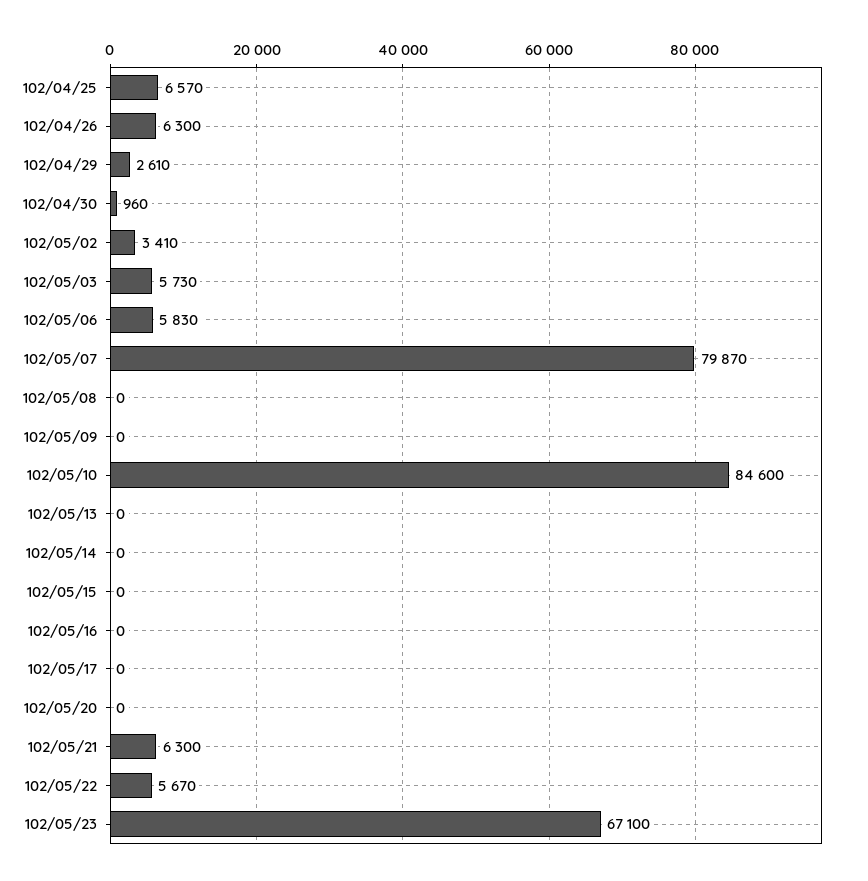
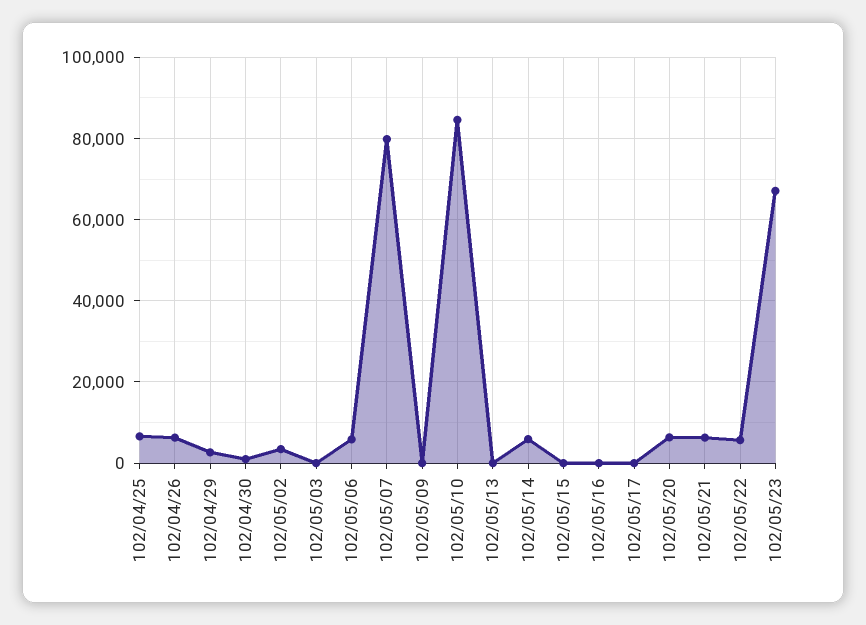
  {
    "102/04/25": 6570,
    "102/04/26": 6300,
    "102/04/29": 2610,
    "102/04/30": 960,
    "102/05/02": 3410,
-   "102/05/03": 5730,
+   "102/05/03": 0,
    "102/05/06": 5830,
    "102/05/07": 79870,
-   "102/05/08": 0,
    "102/05/09": 0,
    "102/05/10": 84600,
    "102/05/13": 0,
-   "102/05/14": 0,
+   "102/05/14": 6000,
    "102/05/15": 0,
    "102/05/16": 0,
    "102/05/17": 0,
-   "102/05/20": 0,
+   "102/05/20": 6000,
    "102/05/21": 6300,
    "102/05/22": 5670,
    "102/05/23": 67100
  }

